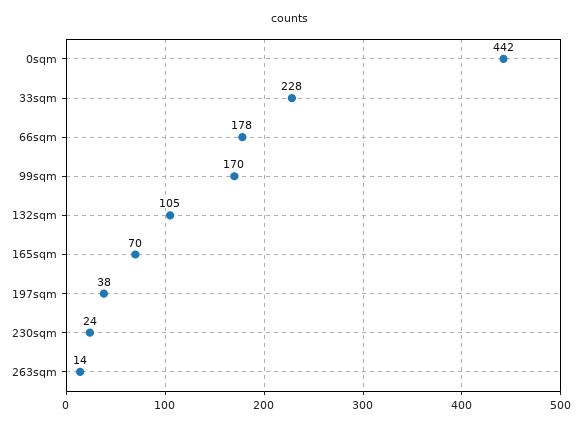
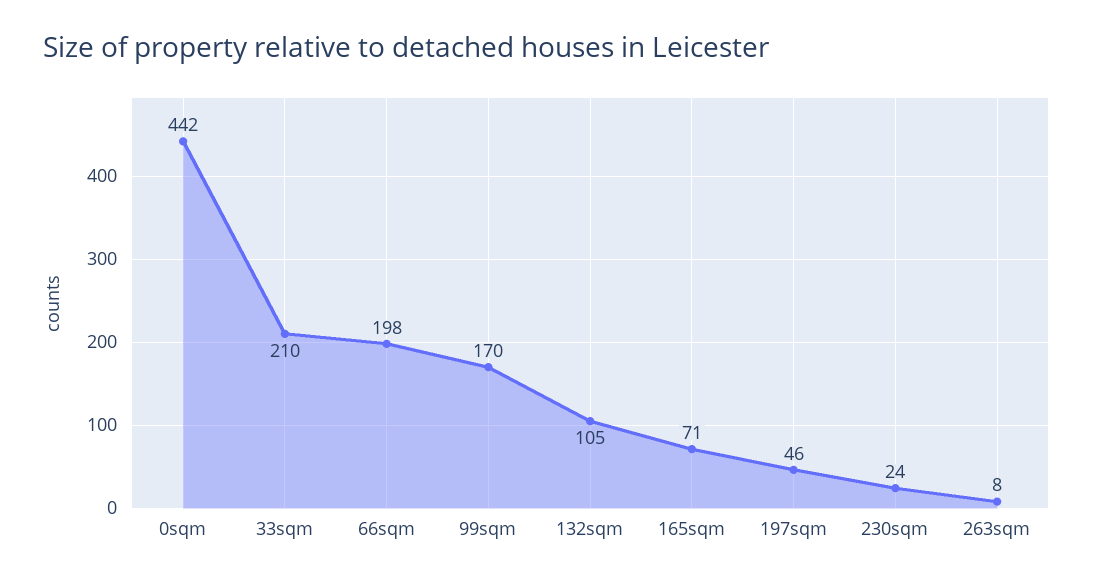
  {
    "0sqm": 442,
-   "33sqm": 228,
+   "33sqm": 210,
-   "66sqm": 178,
+   "66sqm": 198,
    "99sqm": 170,
    "132sqm": 105,
-   "165sqm": 70,
+   "165sqm": 71,
-   "197sqm": 38,
+   "197sqm": 46,
    "230sqm": 24,
-   "263sqm": 14
+   "263sqm": 8
  }

